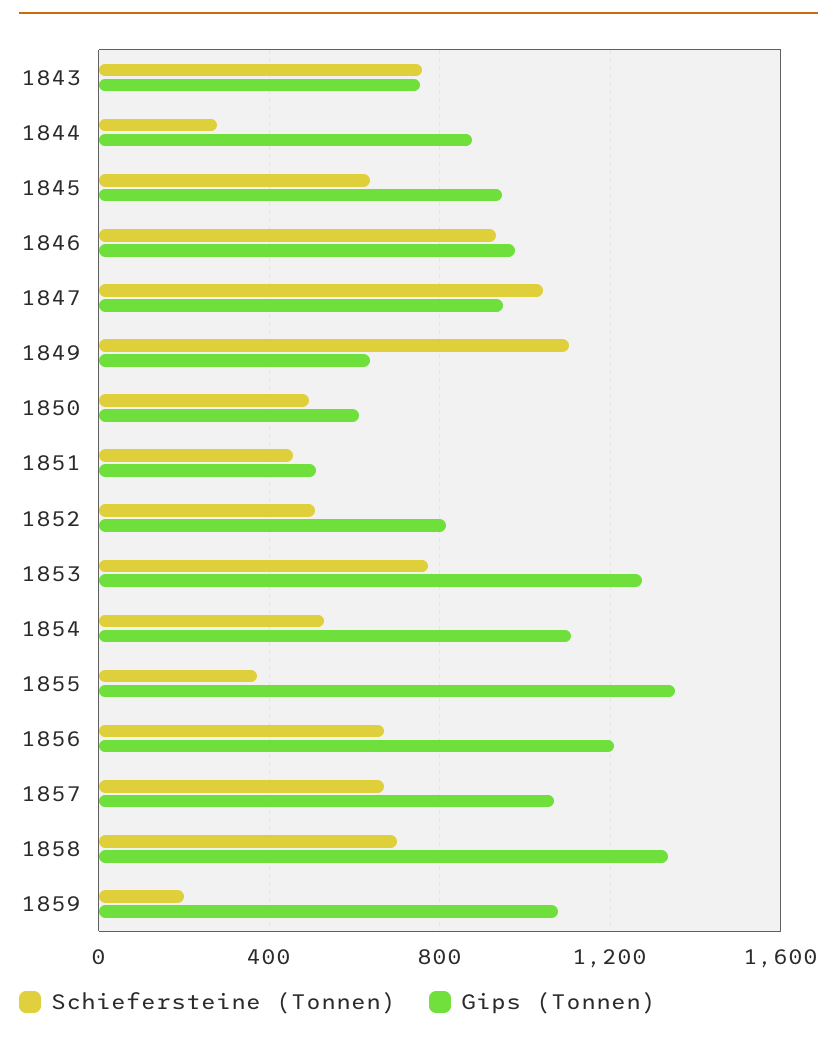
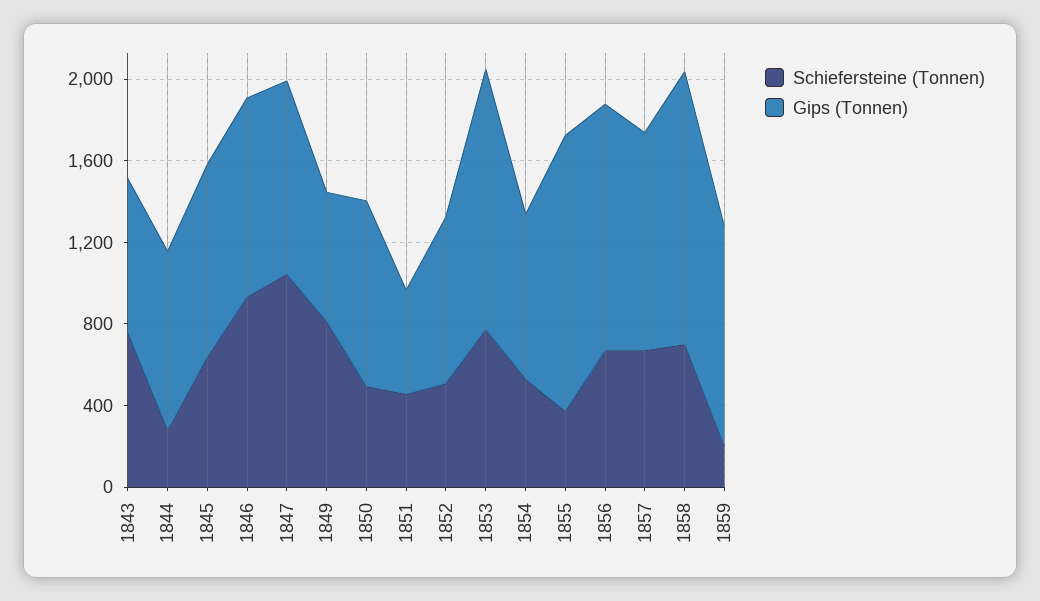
  {
    "Schiefersteine (Tonnen)": {
      "1843": 750,
      "1844": 300,
      "1845": 650,
      "1846": 950,
      "1847": 1050,
-     "1849": 1100,
+     "1849": 800,
      "1850": 500,
      "1851": 450,
      "1852": 500,
      "1853": 750,
      "1854": 550,
      "1855": 350,
      "1856": 650,
      "1857": 650,
      "1858": 700,
      "1859": 200
    },
    "Gips (Tonnen)": {
      "1843": 750,
      "1844": 900,
      "1845": 950,
      "1846": 1000,
      "1847": 950,
      "1849": 650,
-     "1850": 600,
+     "1850": 900,
      "1851": 500,
      "1852": 800,
      "1853": 1300,
-     "1854": 1100,
+     "1854": 800,
      "1855": 1350,
      "1856": 1200,
      "1857": 1050,
      "1858": 1350,
      "1859": 1100
    }
  }

